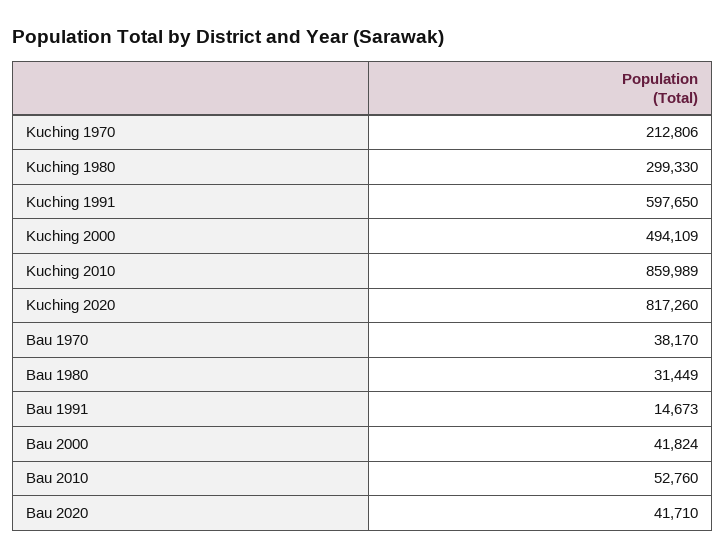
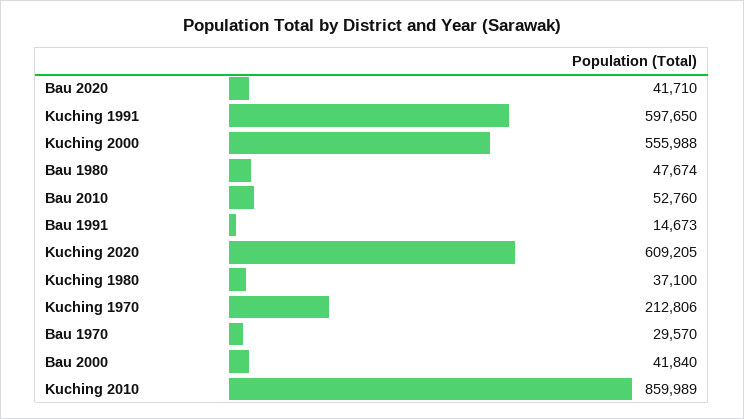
  {
    "Kuching 1970": 212806,
-   "Kuching 1980": 299330,
+   "Kuching 1980": 37100,
    "Kuching 1991": 597650,
-   "Kuching 2000": 494109,
+   "Kuching 2000": 555988,
    "Kuching 2010": 859989,
-   "Kuching 2020": 817260,
+   "Kuching 2020": 609205,
-   "Bau 1970": 38170,
+   "Bau 1970": 29570,
-   "Bau 1980": 31449,
+   "Bau 1980": 47674,
    "Bau 1991": 14673,
-   "Bau 2000": 41824,
+   "Bau 2000": 41840,
    "Bau 2010": 52760,
    "Bau 2020": 41710
  }

